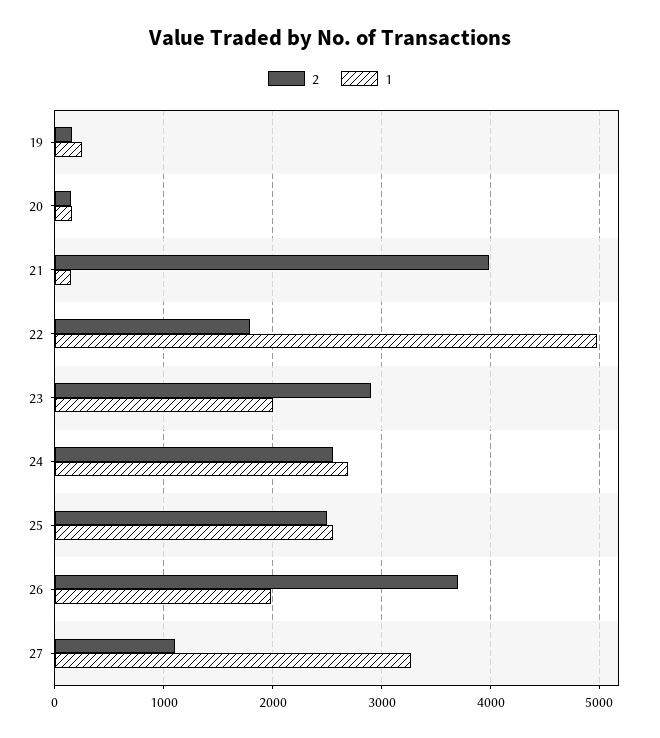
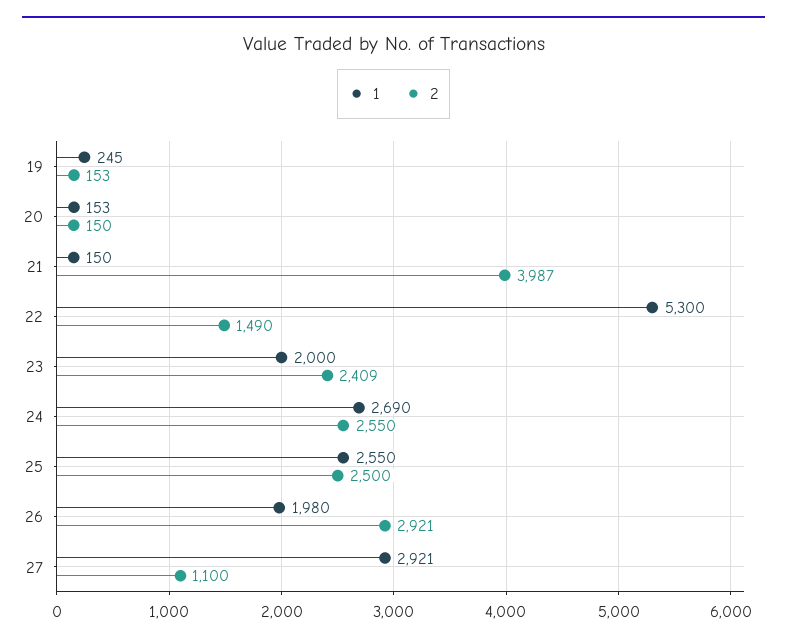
  {
    "2": {
      "19": 153,
      "20": 150,
      "21": 3987,
-     "22": 1800,
+     "22": 1490,
-     "23": 2900,
+     "23": 2409,
      "24": 2550,
      "25": 2500,
-     "26": 3700,
+     "26": 2921,
      "27": 1100
    },
    "1": {
      "19": 245,
      "20": 153,
      "21": 150,
-     "22": 5000,
+     "22": 5300,
      "23": 2000,
      "24": 2690,
      "25": 2550,
      "26": 1980,
-     "27": 3300
+     "27": 2921
    }
  }

